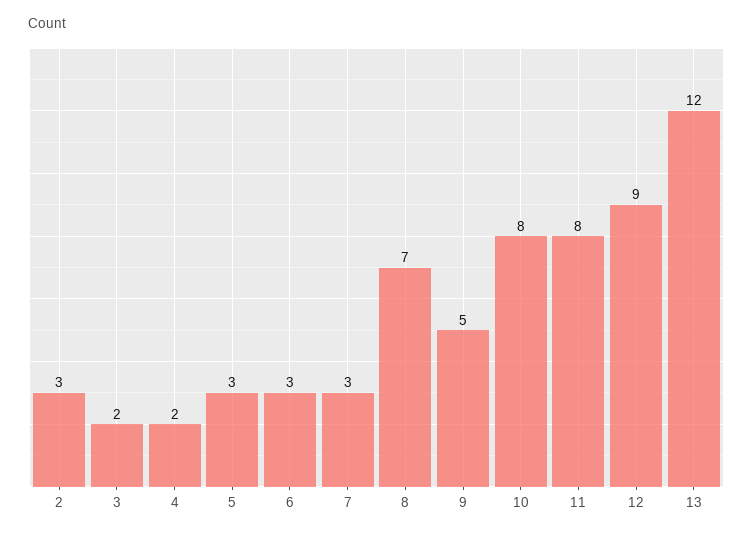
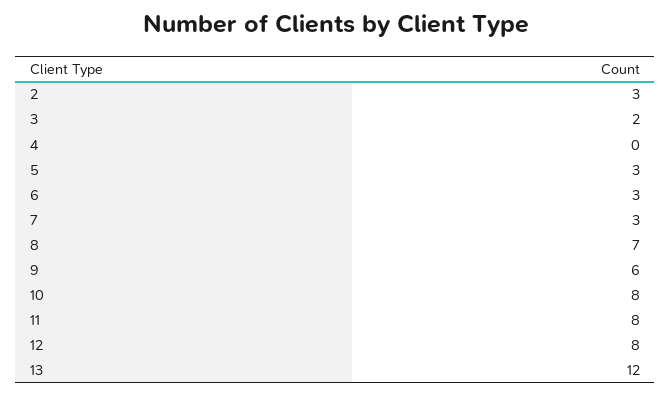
  {
    "2": 3,
    "3": 2,
-   "4": 2,
+   "4": 0,
    "5": 3,
    "6": 3,
    "7": 3,
    "8": 7,
-   "9": 5,
+   "9": 6,
    "10": 8,
    "11": 8,
-   "12": 9,
+   "12": 8,
    "13": 12
  }

